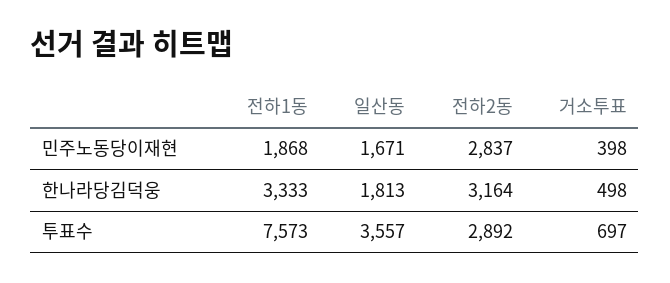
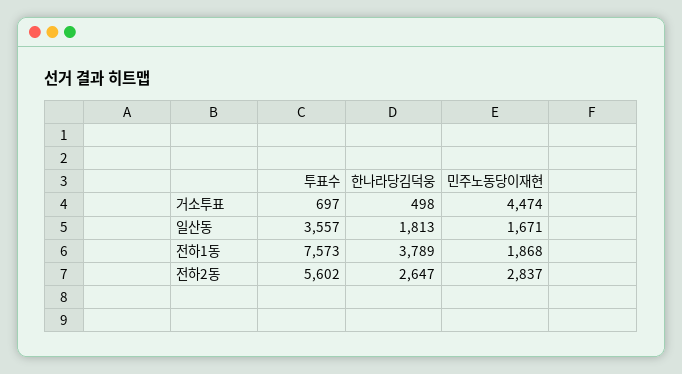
  {
    "전하1동": {
      "민주노동당이재현": 1868,
-     "한나라당김덕웅": 3333,
+     "한나라당김덕웅": 3789,
      "투표수": 7573
    },
    "일산동": {
      "민주노동당이재현": 1671,
      "한나라당김덕웅": 1813,
      "투표수": 3557
    },
    "전하2동": {
      "민주노동당이재현": 2837,
-     "한나라당김덕웅": 3164,
+     "한나라당김덕웅": 2647,
-     "투표수": 2892
+     "투표수": 5602
    },
    "거소투표": {
-     "민주노동당이재현": 398,
+     "민주노동당이재현": 4474,
      "한나라당김덕웅": 498,
      "투표수": 697
    }
  }

